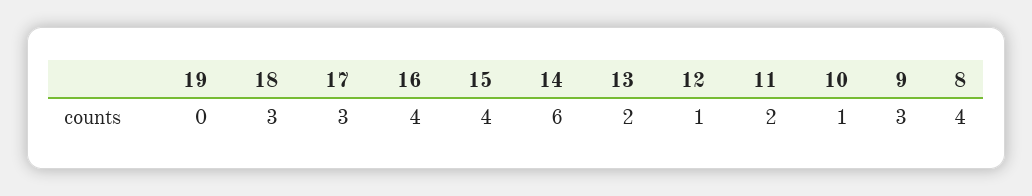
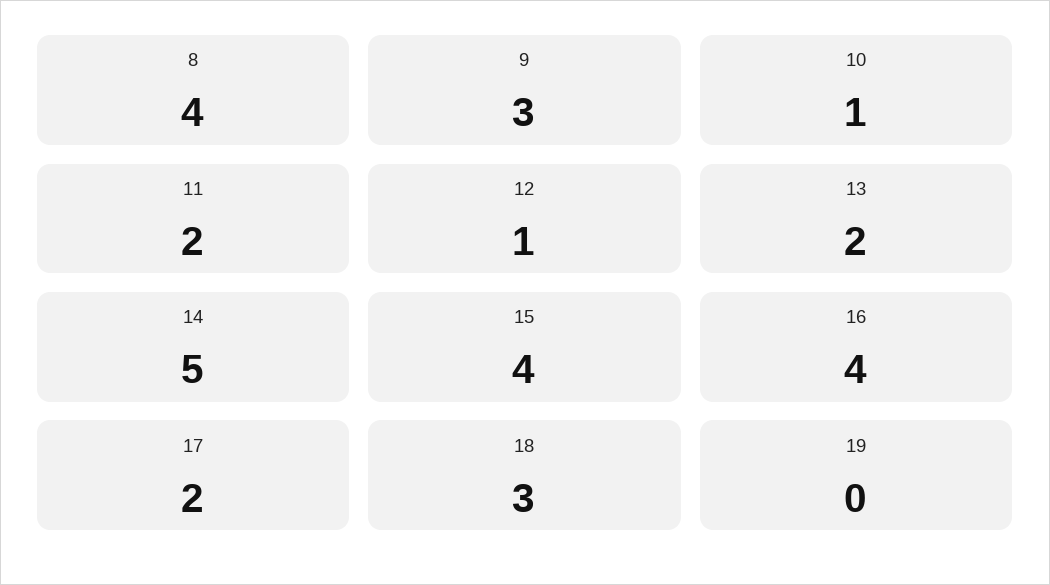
  {
    "19": 0,
    "18": 3,
-   "17": 3,
+   "17": 2,
    "16": 4,
    "15": 4,
-   "14": 6,
+   "14": 5,
    "13": 2,
    "12": 1,
    "11": 2,
    "10": 1,
    "9": 3,
    "8": 4
  }

